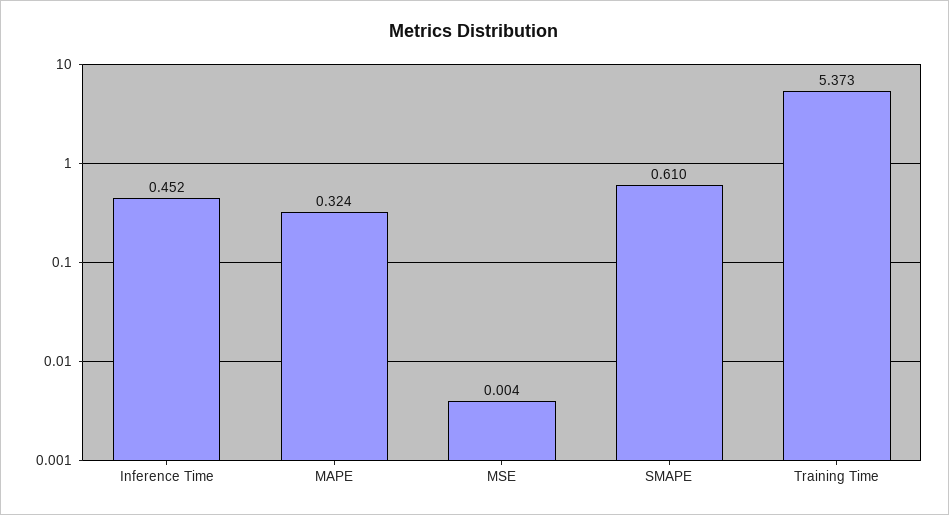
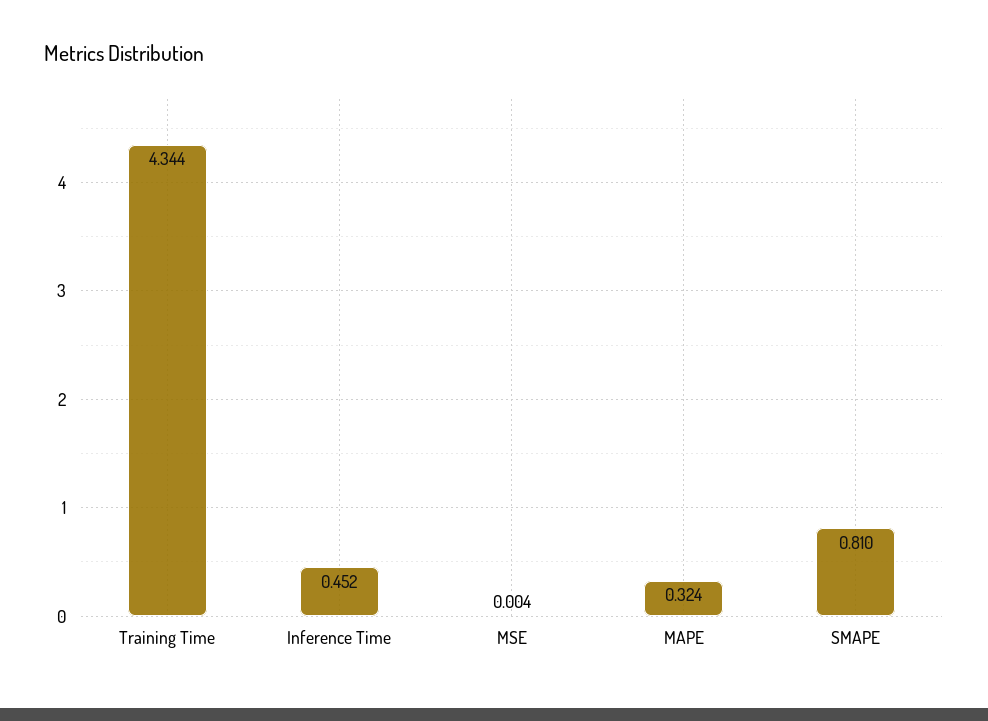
  {
    "Inference Time": 0.452,
    "MAPE": 0.324,
    "MSE": 0.004,
-   "SMAPE": 0.61,
+   "SMAPE": 0.81,
-   "Training Time": 5.373
+   "Training Time": 4.344
  }

